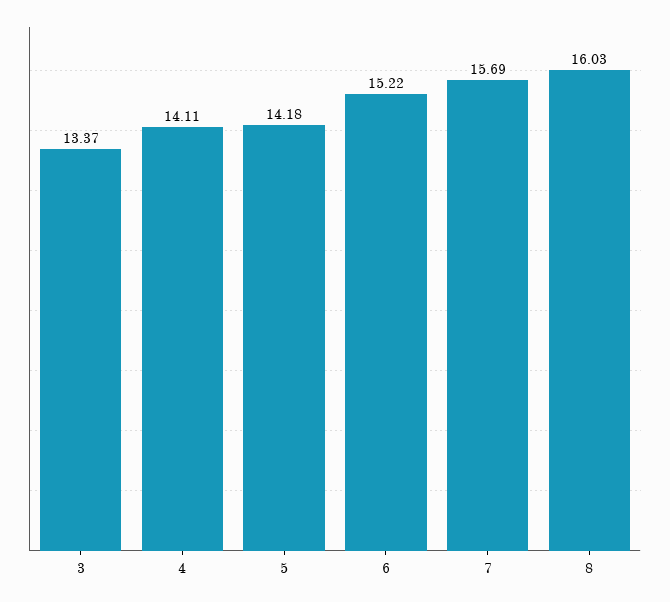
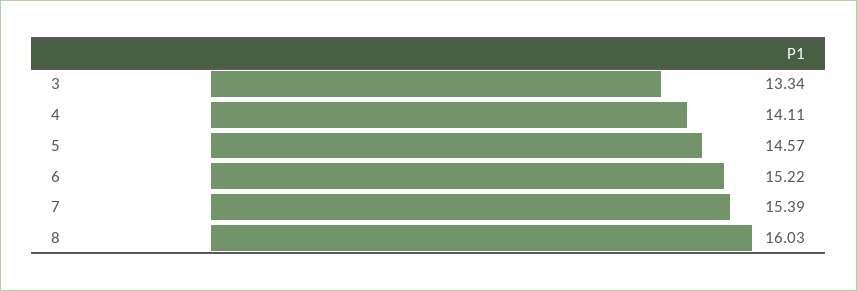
  {
-   "3": 13.37,
+   "3": 13.34,
    "4": 14.11,
-   "5": 14.18,
+   "5": 14.57,
    "6": 15.22,
-   "7": 15.69,
+   "7": 15.39,
    "8": 16.03
  }

